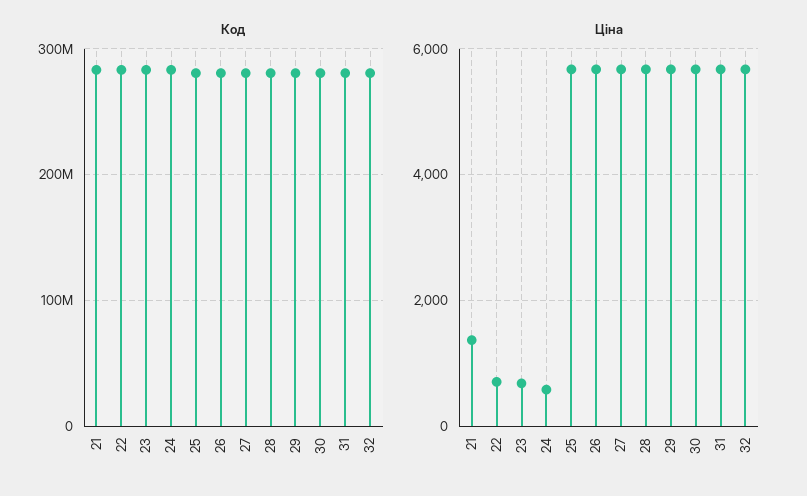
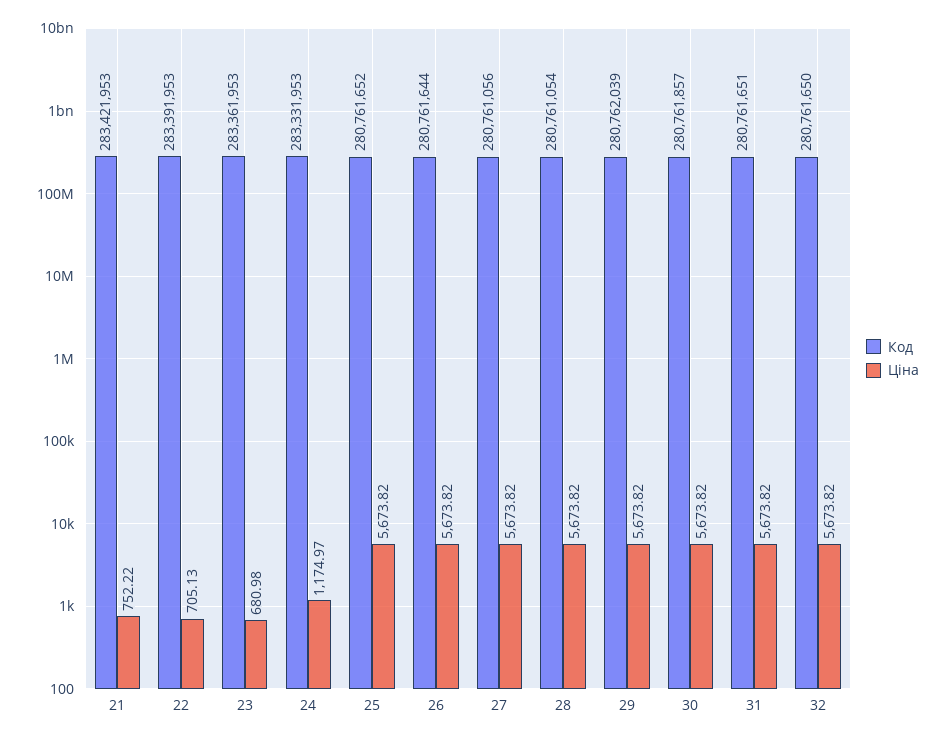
  {
    "Код": {
      "21": 283421953,
      "22": 283391953,
      "23": 283361953,
      "24": 283331953,
      "25": 280761652,
      "26": 280761644,
      "27": 280761056,
      "28": 280761054,
      "29": 280762039,
      "30": 280761857,
      "31": 280761651,
      "32": 280761650
    },
    "Ціна": {
-     "21": 1400,
+     "21": 752.22,
      "22": 705.13,
      "23": 680.98,
-     "24": 600,
+     "24": 1174.97,
      "25": 5673.82,
      "26": 5673.82,
      "27": 5673.82,
      "28": 5673.82,
      "29": 5673.82,
      "30": 5673.82,
      "31": 5673.82,
      "32": 5673.82
    }
  }

